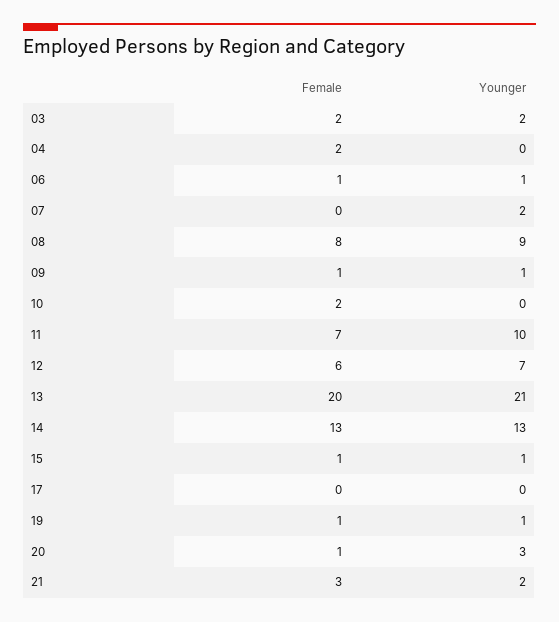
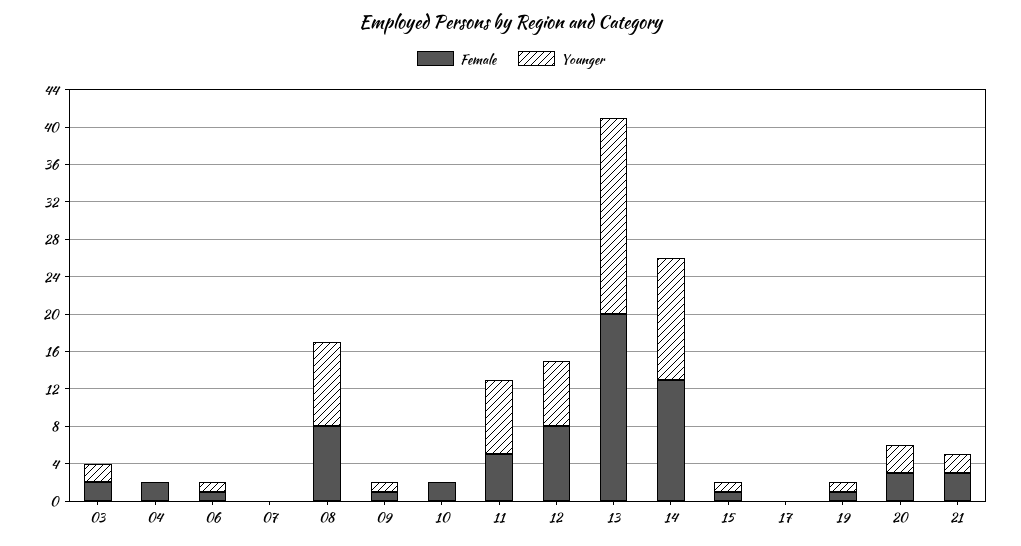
  {
    "Female": {
      "03": 2,
      "04": 2,
      "06": 1,
      "07": 0,
      "08": 8,
      "09": 1,
      "10": 2,
-     "11": 7,
+     "11": 5,
-     "12": 6,
+     "12": 8,
      "13": 20,
      "14": 13,
      "15": 1,
      "17": 0,
      "19": 1,
-     "20": 1,
+     "20": 3,
      "21": 3
    },
    "Younger": {
      "03": 2,
      "04": 0,
      "06": 1,
-     "07": 2,
+     "07": 0,
      "08": 9,
      "09": 1,
      "10": 0,
-     "11": 10,
+     "11": 8,
      "12": 7,
      "13": 21,
      "14": 13,
      "15": 1,
      "17": 0,
      "19": 1,
      "20": 3,
      "21": 2
    }
  }

